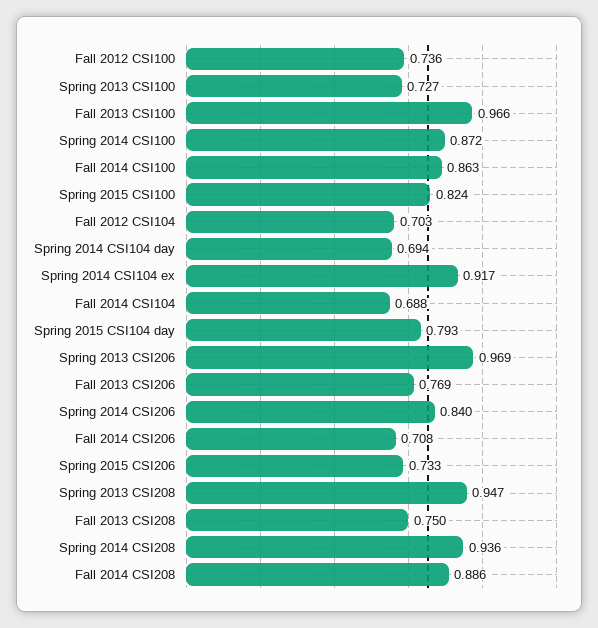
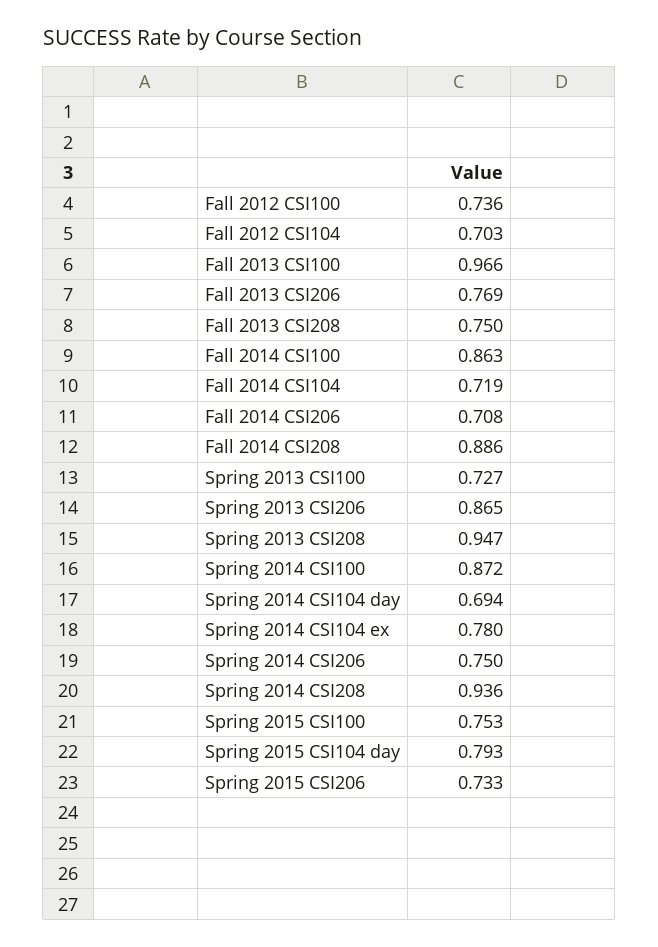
  {
    "Fall 2012 CSI100": 0.736,
    "Spring 2013 CSI100": 0.727,
    "Fall 2013 CSI100": 0.966,
    "Spring 2014 CSI100": 0.872,
    "Fall 2014 CSI100": 0.863,
-   "Spring 2015 CSI100": 0.824,
+   "Spring 2015 CSI100": 0.753,
    "Fall 2012 CSI104": 0.703,
    "Spring 2014 CSI104 day": 0.694,
-   "Spring 2014 CSI104 ex": 0.917,
+   "Spring 2014 CSI104 ex": 0.78,
-   "Fall 2014 CSI104": 0.688,
+   "Fall 2014 CSI104": 0.719,
    "Spring 2015 CSI104 day": 0.793,
-   "Spring 2013 CSI206": 0.969,
+   "Spring 2013 CSI206": 0.865,
    "Fall 2013 CSI206": 0.769,
-   "Spring 2014 CSI206": 0.84,
+   "Spring 2014 CSI206": 0.75,
    "Fall 2014 CSI206": 0.708,
    "Spring 2015 CSI206": 0.733,
    "Spring 2013 CSI208": 0.947,
    "Fall 2013 CSI208": 0.75,
    "Spring 2014 CSI208": 0.936,
    "Fall 2014 CSI208": 0.886
  }

